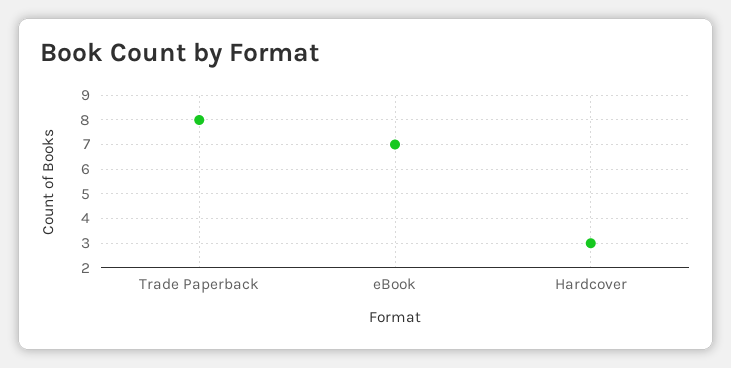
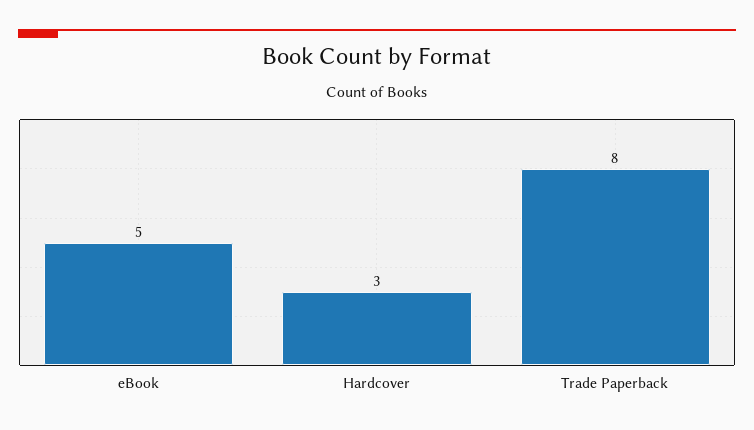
  {
    "Trade Paperback": 8,
-   "eBook": 7,
+   "eBook": 5,
    "Hardcover": 3
  }

